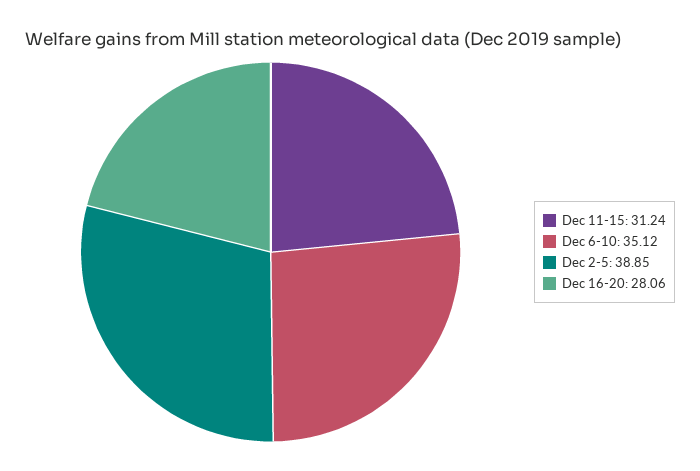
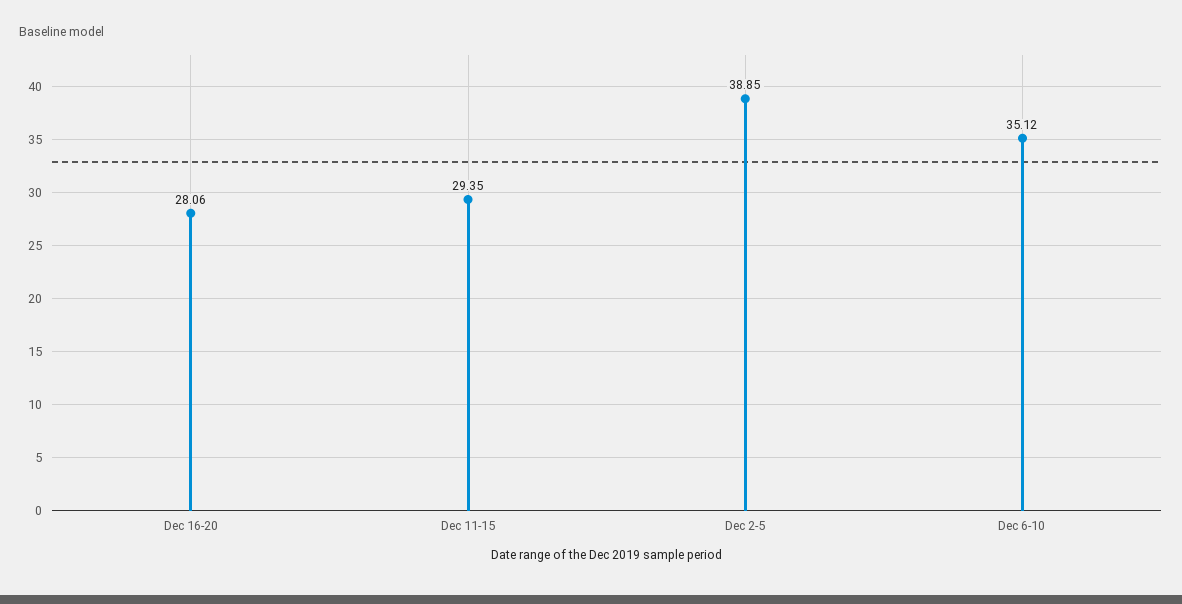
  {
-   "Dec 11-15": 31.24,
+   "Dec 11-15": 29.35,
    "Dec 6-10": 35.12,
    "Dec 2-5": 38.85,
    "Dec 16-20": 28.06
  }

